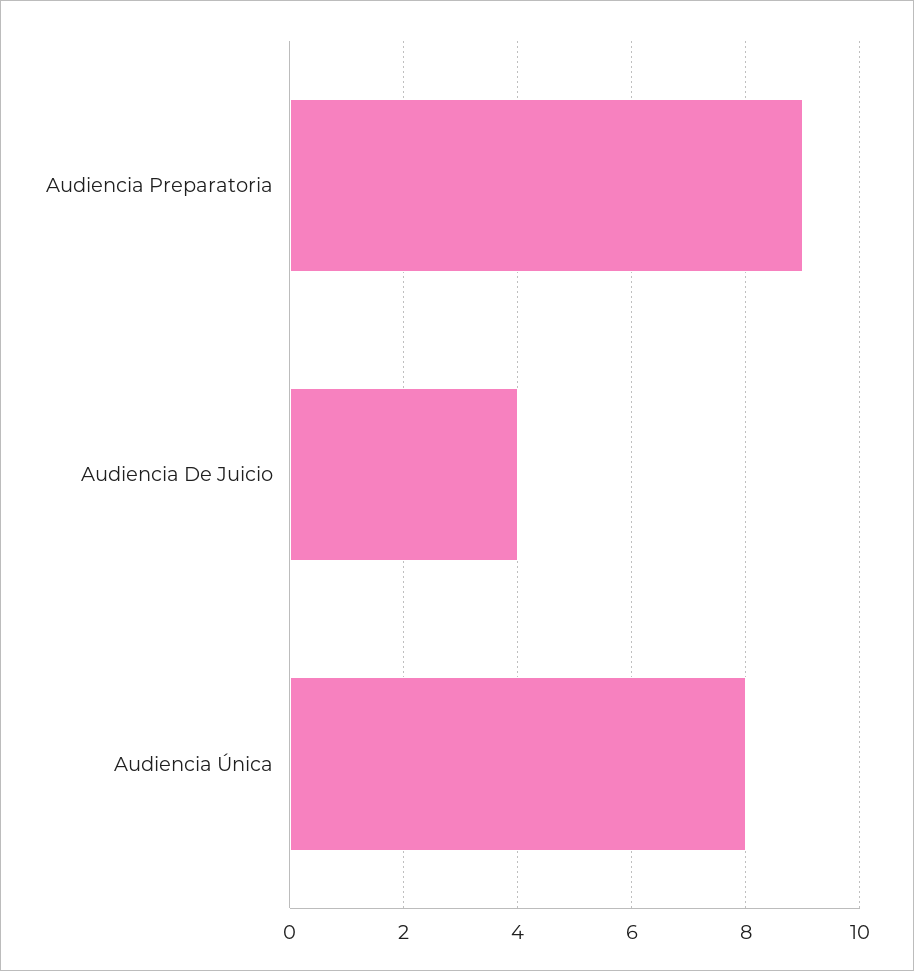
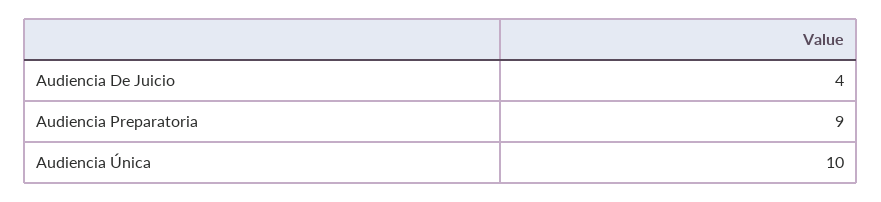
  {
    "Audiencia Preparatoria": 9,
    "Audiencia De Juicio": 4,
-   "Audiencia Única": 8
+   "Audiencia Única": 10
  }

